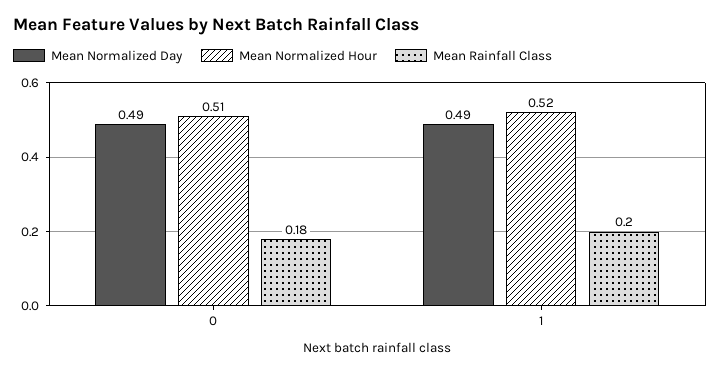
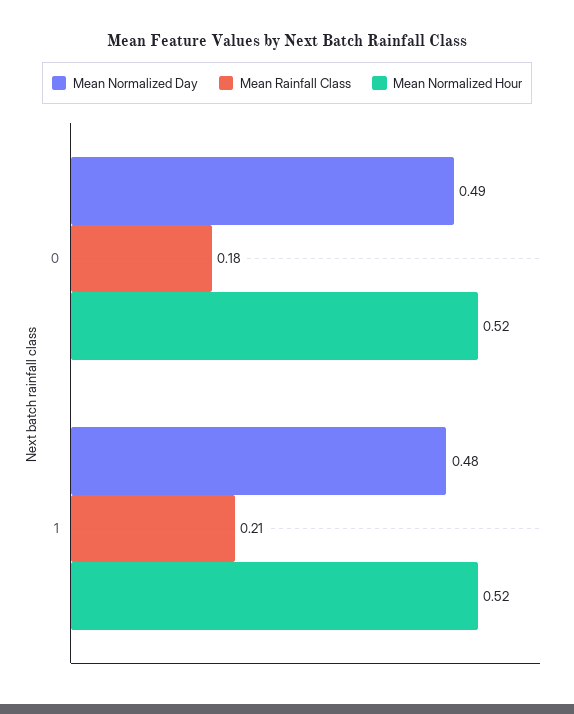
  {
    "Mean Normalized Day": {
      "0": 0.49,
-     "1": 0.49
+     "1": 0.48
    },
    "Mean Normalized Hour": {
-     "0": 0.51,
+     "0": 0.52,
      "1": 0.52
    },
    "Mean Rainfall Class": {
      "0": 0.18,
-     "1": 0.2
+     "1": 0.21
    }
  }

